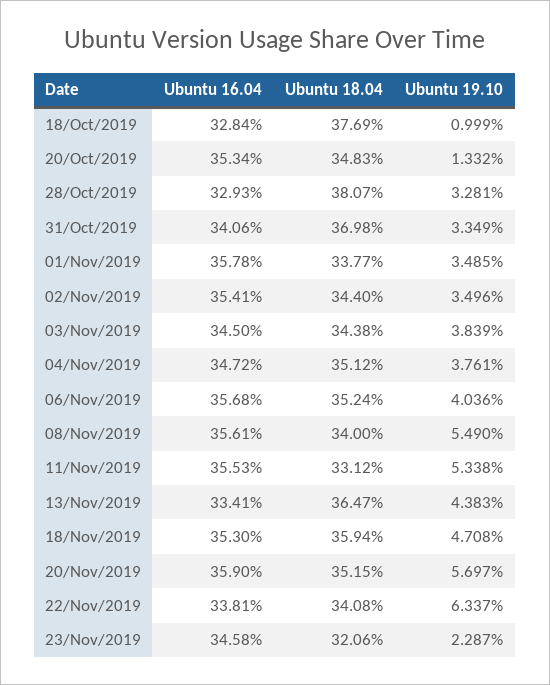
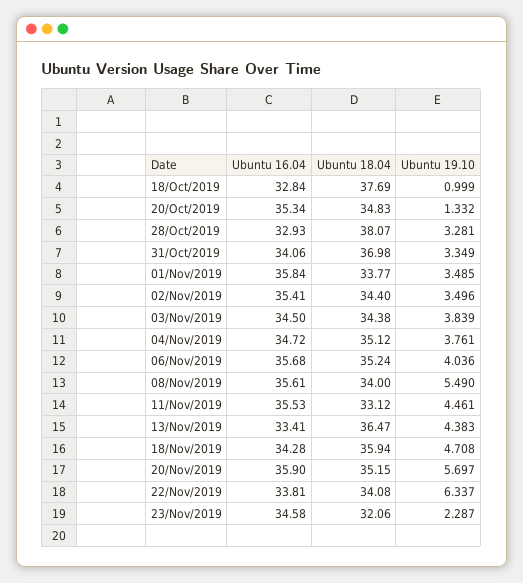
  {
    "Ubuntu 16.04": {
      "18/Oct/2019": 32.84,
      "20/Oct/2019": 35.34,
      "28/Oct/2019": 32.93,
      "31/Oct/2019": 34.06,
-     "01/Nov/2019": 35.78,
+     "01/Nov/2019": 35.84,
      "02/Nov/2019": 35.41,
      "03/Nov/2019": 34.5,
      "04/Nov/2019": 34.72,
      "06/Nov/2019": 35.68,
      "08/Nov/2019": 35.61,
      "11/Nov/2019": 35.53,
      "13/Nov/2019": 33.41,
-     "18/Nov/2019": 35.3,
+     "18/Nov/2019": 34.28,
      "20/Nov/2019": 35.9,
      "22/Nov/2019": 33.81,
      "23/Nov/2019": 34.58
    },
    "Ubuntu 18.04": {
      "18/Oct/2019": 37.69,
      "20/Oct/2019": 34.83,
      "28/Oct/2019": 38.07,
      "31/Oct/2019": 36.98,
      "01/Nov/2019": 33.77,
      "02/Nov/2019": 34.4,
      "03/Nov/2019": 34.38,
      "04/Nov/2019": 35.12,
      "06/Nov/2019": 35.24,
      "08/Nov/2019": 34,
      "11/Nov/2019": 33.12,
      "13/Nov/2019": 36.47,
      "18/Nov/2019": 35.94,
      "20/Nov/2019": 35.15,
      "22/Nov/2019": 34.08,
      "23/Nov/2019": 32.06
    },
    "Ubuntu 19.10": {
      "18/Oct/2019": 0.999,
      "20/Oct/2019": 1.332,
      "28/Oct/2019": 3.281,
      "31/Oct/2019": 3.349,
      "01/Nov/2019": 3.485,
      "02/Nov/2019": 3.496,
      "03/Nov/2019": 3.839,
      "04/Nov/2019": 3.761,
      "06/Nov/2019": 4.036,
      "08/Nov/2019": 5.49,
-     "11/Nov/2019": 5.338,
+     "11/Nov/2019": 4.461,
      "13/Nov/2019": 4.383,
      "18/Nov/2019": 4.708,
      "20/Nov/2019": 5.697,
      "22/Nov/2019": 6.337,
      "23/Nov/2019": 2.287
    }
  }

